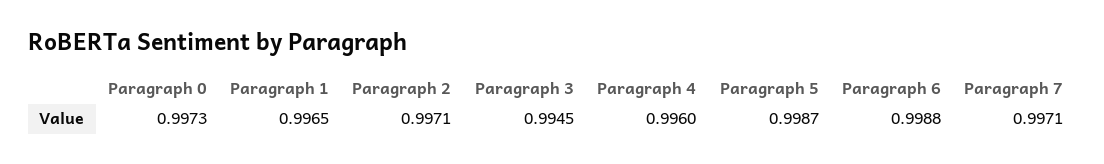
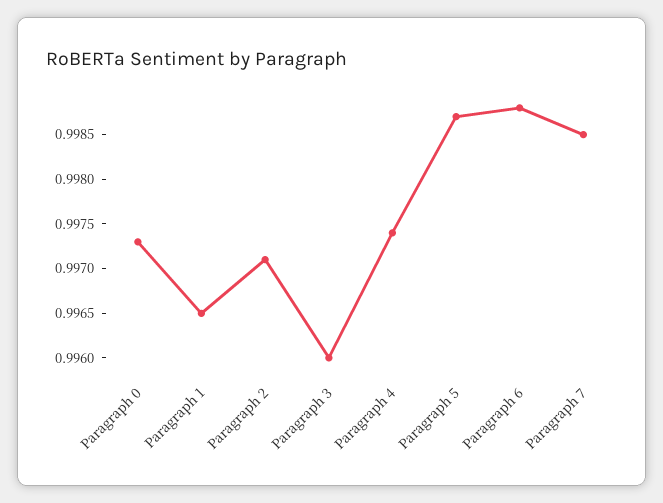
  {
    "Paragraph 0": 0.9973,
    "Paragraph 1": 0.9965,
    "Paragraph 2": 0.9971,
-   "Paragraph 3": 0.9945,
+   "Paragraph 3": 0.996,
-   "Paragraph 4": 0.996,
+   "Paragraph 4": 0.9974,
    "Paragraph 5": 0.9987,
    "Paragraph 6": 0.9988,
-   "Paragraph 7": 0.9971
+   "Paragraph 7": 0.9985
  }

